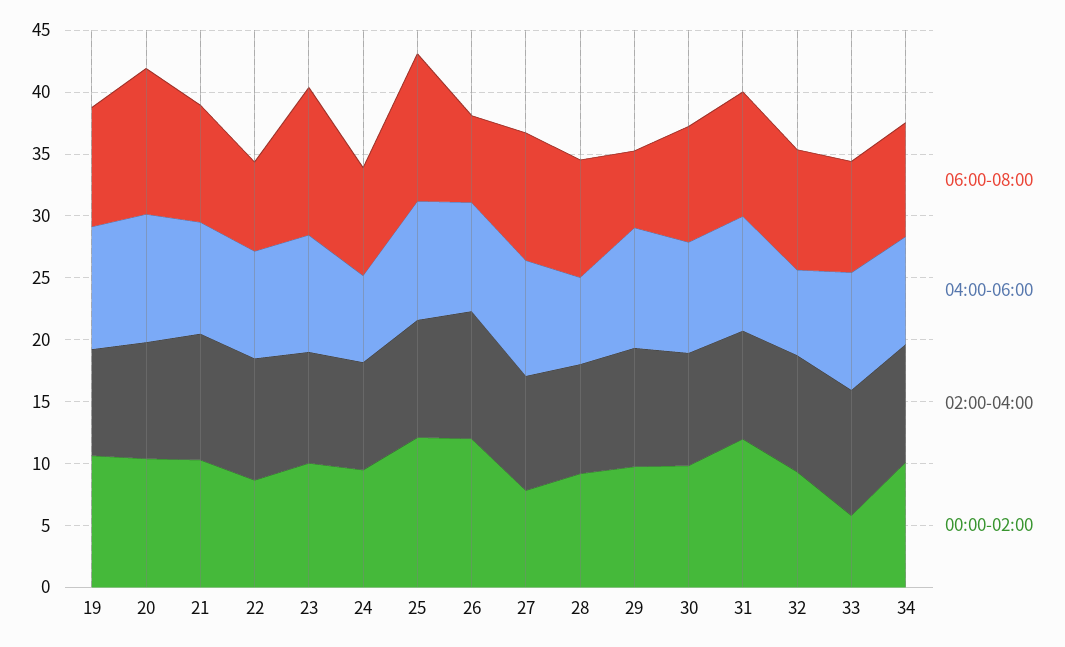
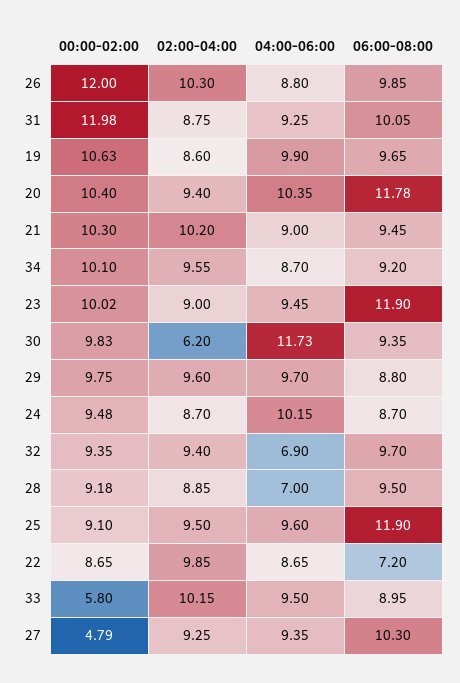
  {
    "06:00-08:00": {
      "19": 9.65,
      "20": 11.78,
      "21": 9.45,
      "22": 7.2,
      "23": 11.9,
      "24": 8.7,
      "25": 11.9,
-     "26": 7,
+     "26": 9.85,
      "27": 10.3,
      "28": 9.5,
-     "29": 6,
+     "29": 8.8,
      "30": 9.35,
      "31": 10.05,
      "32": 9.7,
      "33": 8.95,
      "34": 9.2
    },
    "04:00-06:00": {
      "19": 9.9,
      "20": 10.35,
      "21": 9,
      "22": 8.65,
      "23": 9.45,
-     "24": 7,
+     "24": 10.15,
      "25": 9.6,
      "26": 8.8,
      "27": 9.35,
      "28": 7,
      "29": 9.7,
-     "30": 9,
+     "30": 11.73,
      "31": 9.25,
      "32": 6.9,
      "33": 9.5,
      "34": 8.7
    },
    "02:00-04:00": {
      "19": 8.6,
      "20": 9.4,
      "21": 10.2,
      "22": 9.85,
      "23": 9,
      "24": 8.7,
      "25": 9.5,
      "26": 10.3,
      "27": 9.25,
      "28": 8.85,
      "29": 9.6,
-     "30": 9,
+     "30": 6.2,
      "31": 8.75,
      "32": 9.4,
      "33": 10.15,
      "34": 9.55
    },
    "00:00-02:00": {
      "19": 10.63,
      "20": 10.4,
      "21": 10.3,
      "22": 8.65,
      "23": 10.02,
      "24": 9.48,
-     "25": 12,
+     "25": 9.1,
      "26": 12,
-     "27": 8,
+     "27": 4.79,
      "28": 9.18,
      "29": 9.75,
      "30": 9.83,
      "31": 11.98,
      "32": 9.35,
      "33": 5.8,
      "34": 10.1
    }
  }

